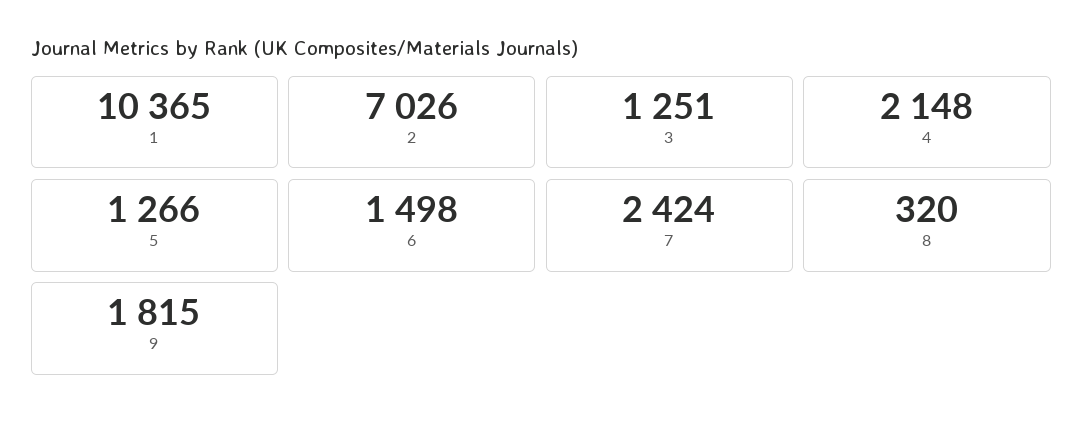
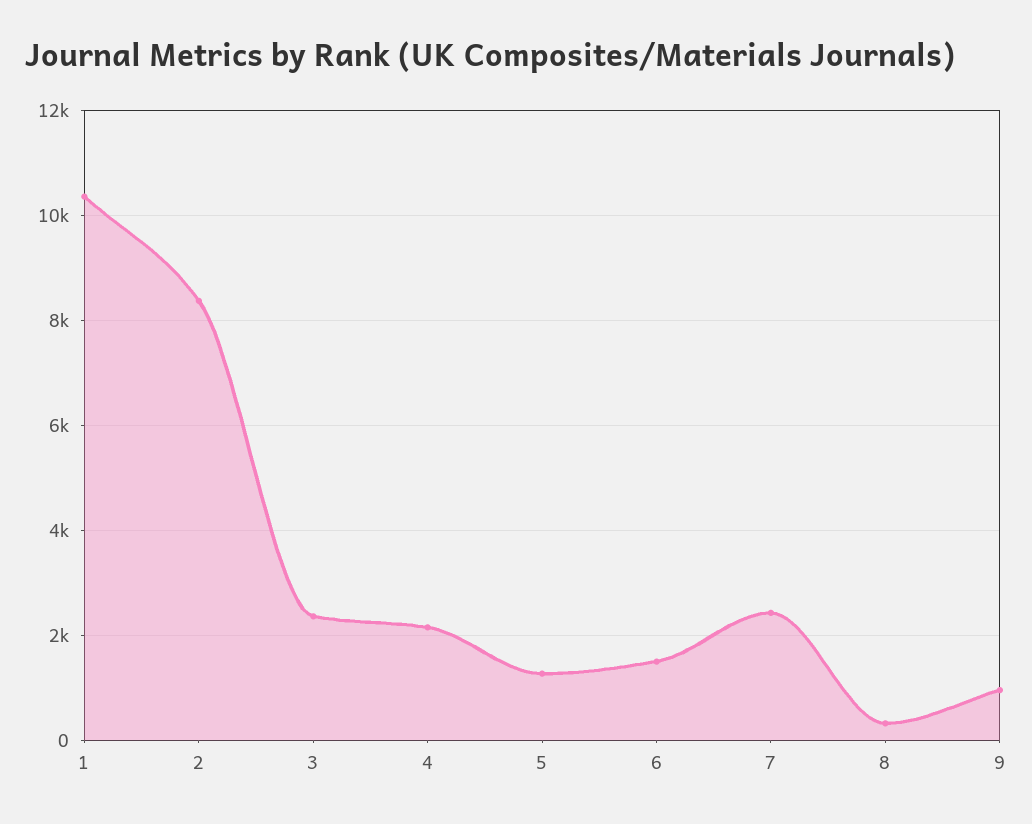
  {
    "1": 10365,
-   "2": 7026,
+   "2": 8400,
-   "3": 1251,
+   "3": 2400,
    "4": 2148,
    "5": 1266,
    "6": 1498,
    "7": 2424,
    "8": 320,
-   "9": 1815
+   "9": 1000
  }

